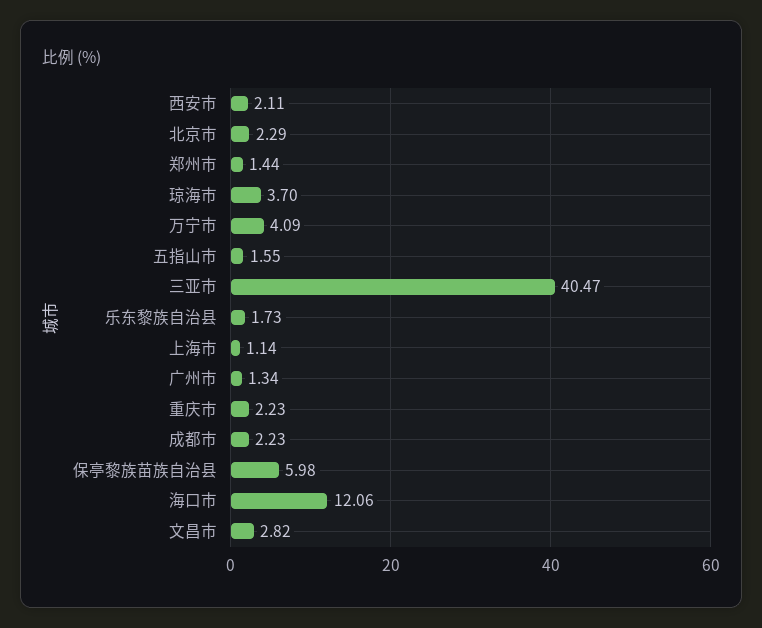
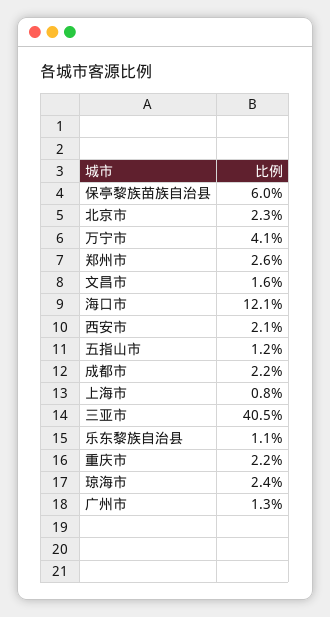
  {
    "西安市": 2.11,
    "北京市": 2.29,
-   "郑州市": 1.44,
+   "郑州市": 2.6,
-   "琼海市": 3.7,
+   "琼海市": 2.4,
    "万宁市": 4.09,
-   "五指山市": 1.55,
+   "五指山市": 1.2,
    "三亚市": 40.47,
-   "乐东黎族自治县": 1.73,
+   "乐东黎族自治县": 1.1,
-   "上海市": 1.14,
+   "上海市": 0.8,
    "广州市": 1.34,
    "重庆市": 2.23,
    "成都市": 2.23,
    "保亭黎族苗族自治县": 5.98,
    "海口市": 12.06,
-   "文昌市": 2.82
+   "文昌市": 1.6
  }

